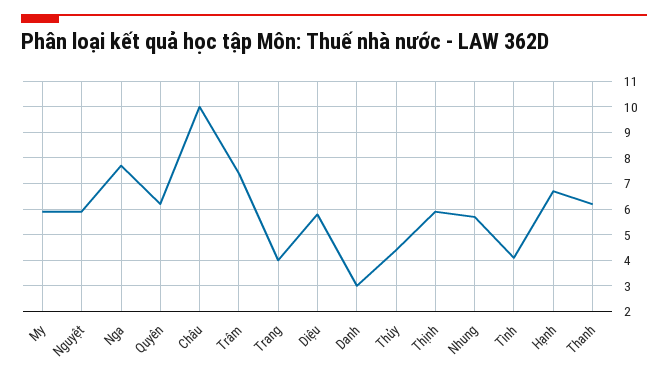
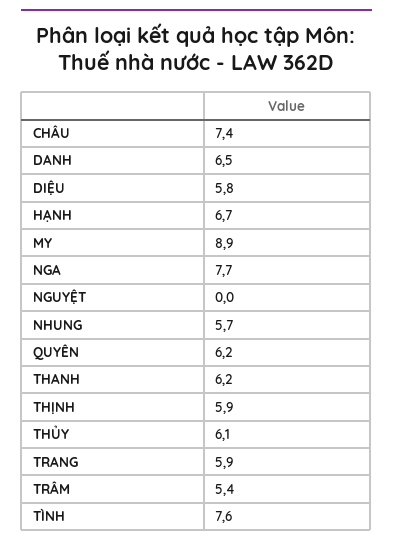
  {
-   "My": 6,
+   "My": 8.9,
-   "Nguyệt": 6,
+   "Nguyệt": 0,
    "Nga": 7.7,
    "Quyên": 6.2,
-   "Châu": 10,
+   "Châu": 7.4,
-   "Trâm": 7.5,
+   "Trâm": 5.4,
-   "Trang": 4,
+   "Trang": 5.9,
    "Diệu": 5.8,
-   "Danh": 3,
+   "Danh": 6.5,
-   "Thủy": 4.5,
+   "Thủy": 6.1,
    "Thịnh": 5.9,
    "Nhung": 5.7,
-   "Tình": 4,
+   "Tình": 7.6,
    "Hạnh": 6.7,
    "Thanh": 6.2
  }

